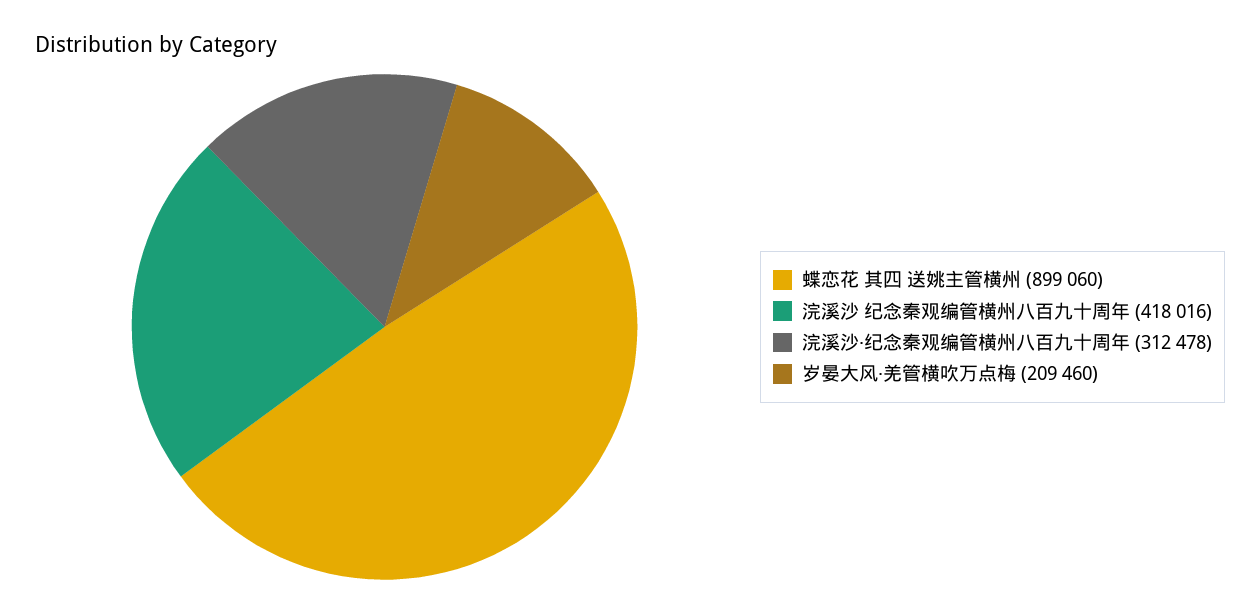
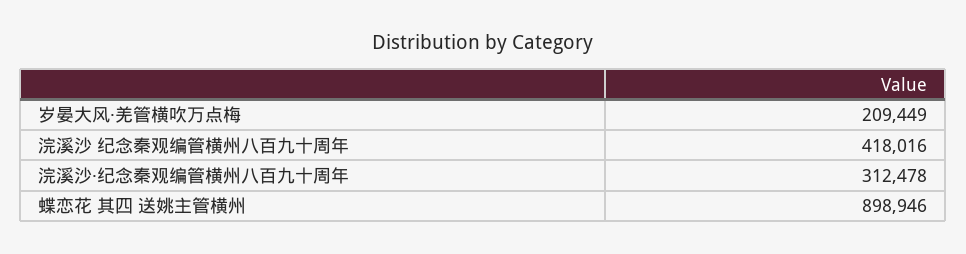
  {
-   "蝶恋花 其四 送姚主管横州": 899060,
+   "蝶恋花 其四 送姚主管横州": 898946,
    "浣溪沙 纪念秦观编管横州八百九十周年": 418016,
    "浣溪沙·纪念秦观编管横州八百九十周年": 312478,
-   "岁晏大风·羌管横吹万点梅": 209460
+   "岁晏大风·羌管横吹万点梅": 209449
  }

